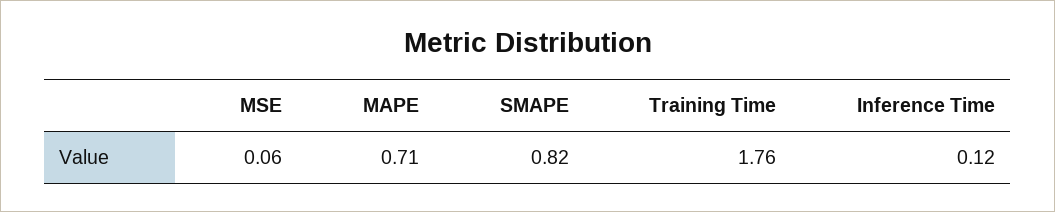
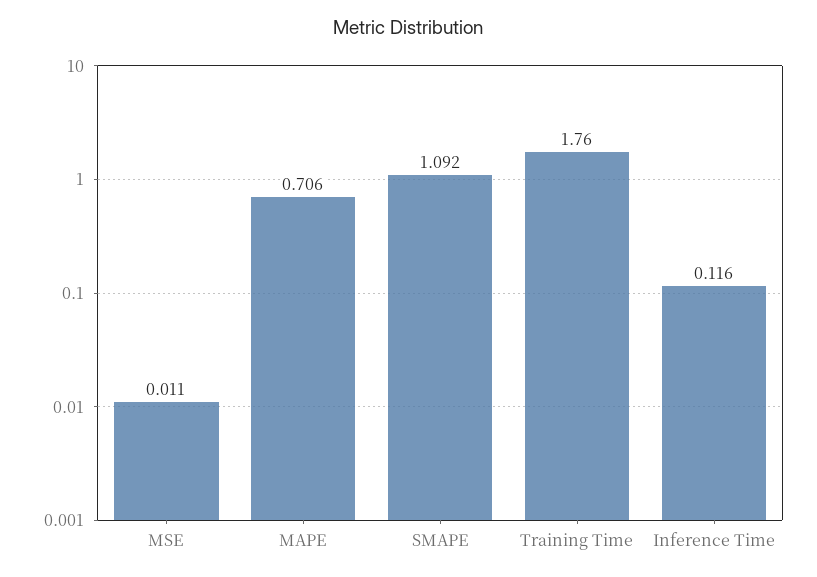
  {
-   "MSE": 0.06,
+   "MSE": 0.011,
    "MAPE": 0.706,
-   "SMAPE": 0.82,
+   "SMAPE": 1.092,
    "Training Time": 1.76,
    "Inference Time": 0.116
  }

